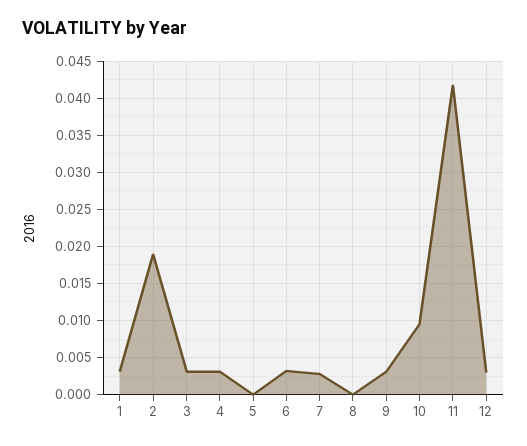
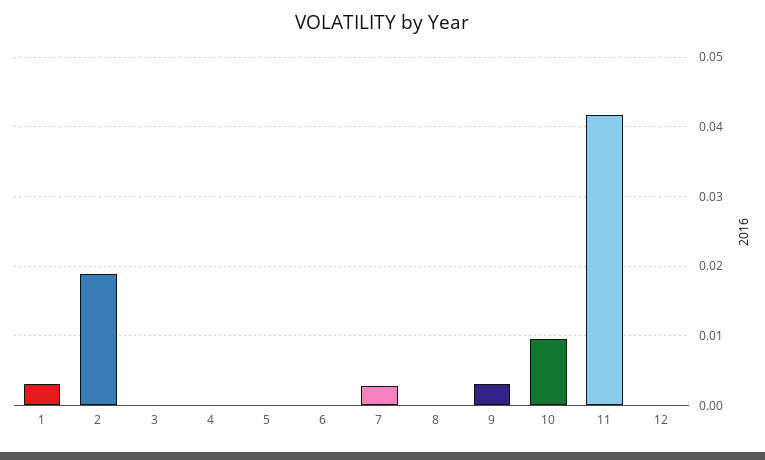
  {
    "1": 0.003,
    "2": 0.019,
-   "3": 0.003,
+   "3": 0,
-   "4": 0.003,
+   "4": 0,
    "5": 0,
-   "6": 0.003,
+   "6": 0,
    "7": 0.003,
    "8": 0,
    "9": 0.003,
    "10": 0.01,
    "11": 0.042,
-   "12": 0.003
+   "12": 0
  }

